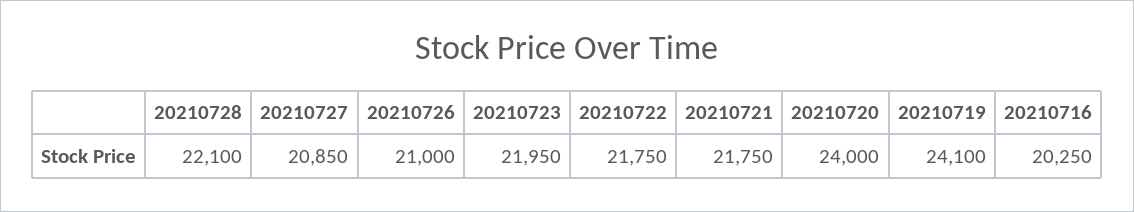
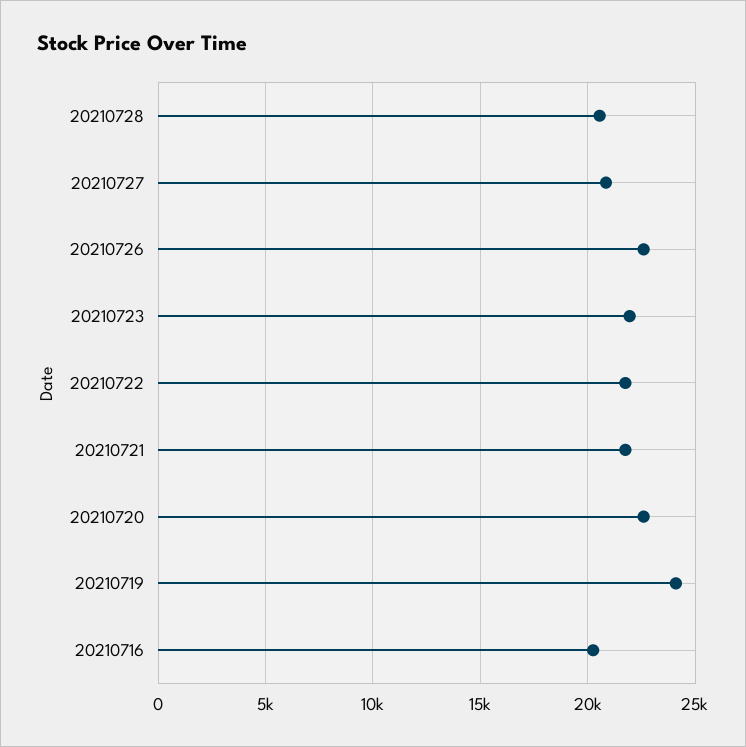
  {
-   "20210728": 22100,
+   "20210728": 20500,
    "20210727": 20850,
-   "20210726": 21000,
+   "20210726": 22500,
    "20210723": 21950,
    "20210722": 21750,
    "20210721": 21750,
-   "20210720": 24000,
+   "20210720": 22500,
    "20210719": 24100,
    "20210716": 20250
  }

